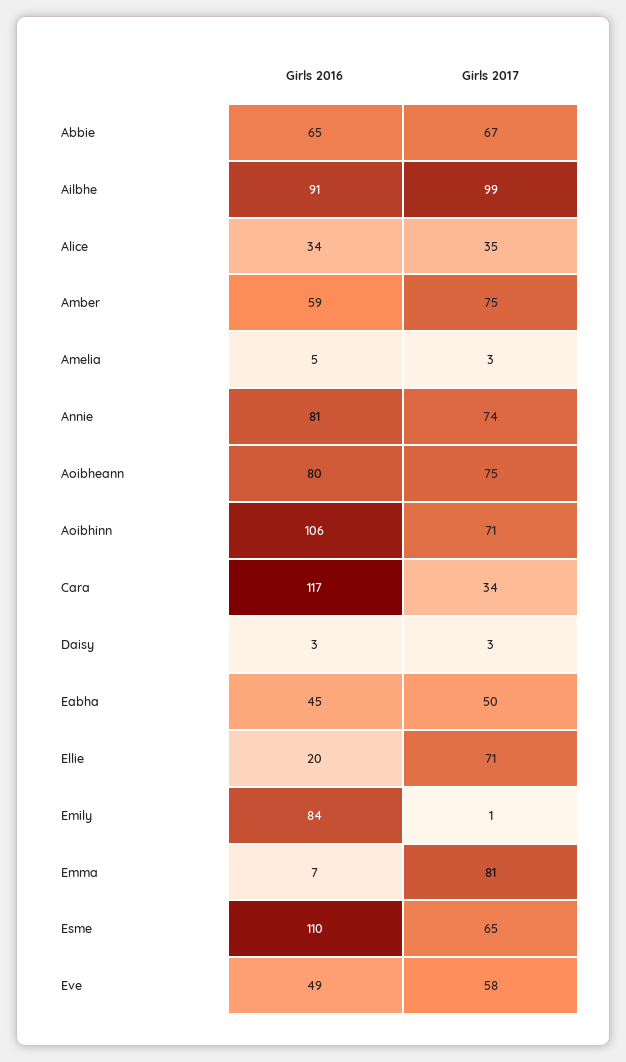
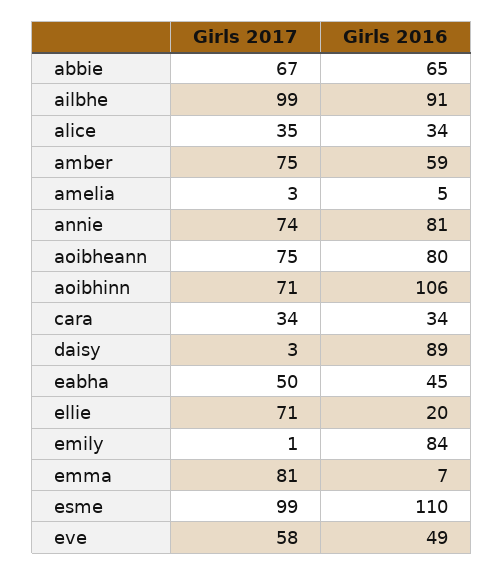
  {
    "Girls 2016": {
      "Abbie": 65,
      "Ailbhe": 91,
      "Alice": 34,
      "Amber": 59,
      "Amelia": 5,
      "Annie": 81,
      "Aoibheann": 80,
      "Aoibhinn": 106,
-     "Cara": 117,
+     "Cara": 34,
-     "Daisy": 3,
+     "Daisy": 89,
      "Eabha": 45,
      "Ellie": 20,
      "Emily": 84,
      "Emma": 7,
      "Esme": 110,
      "Eve": 49
    },
    "Girls 2017": {
      "Abbie": 67,
      "Ailbhe": 99,
      "Alice": 35,
      "Amber": 75,
      "Amelia": 3,
      "Annie": 74,
      "Aoibheann": 75,
      "Aoibhinn": 71,
      "Cara": 34,
      "Daisy": 3,
      "Eabha": 50,
      "Ellie": 71,
      "Emily": 1,
      "Emma": 81,
-     "Esme": 65,
+     "Esme": 99,
      "Eve": 58
    }
  }

